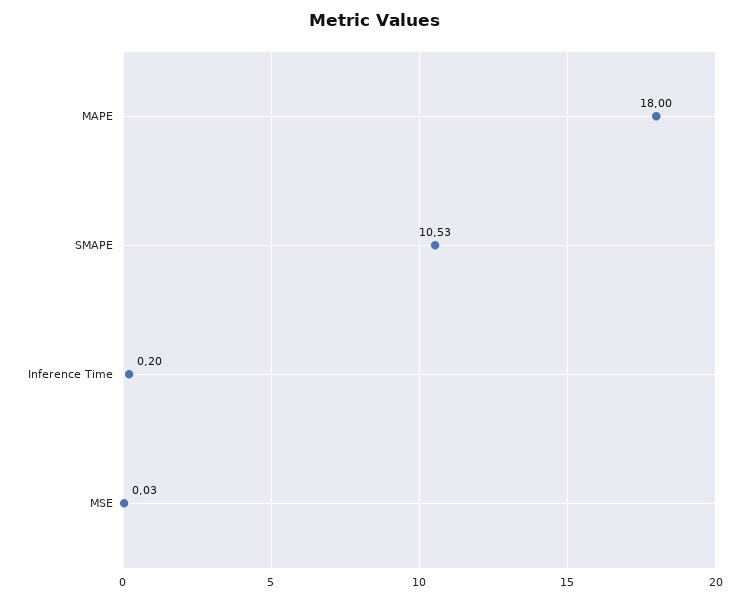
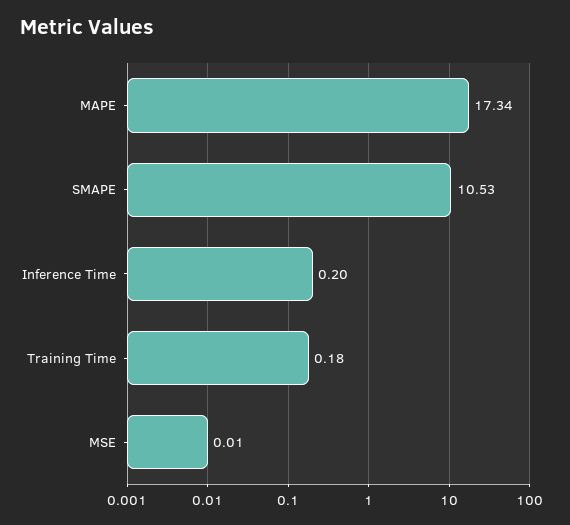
  {
-   "MAPE": 18,
+   "MAPE": 17.34,
    "SMAPE": 10.53,
    "Inference Time": 0.2,
-   "MSE": 0.03
+   "MSE": 0.01,
+   "Training Time": 0.18
  }

